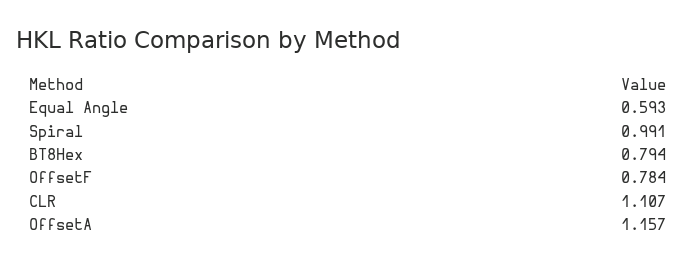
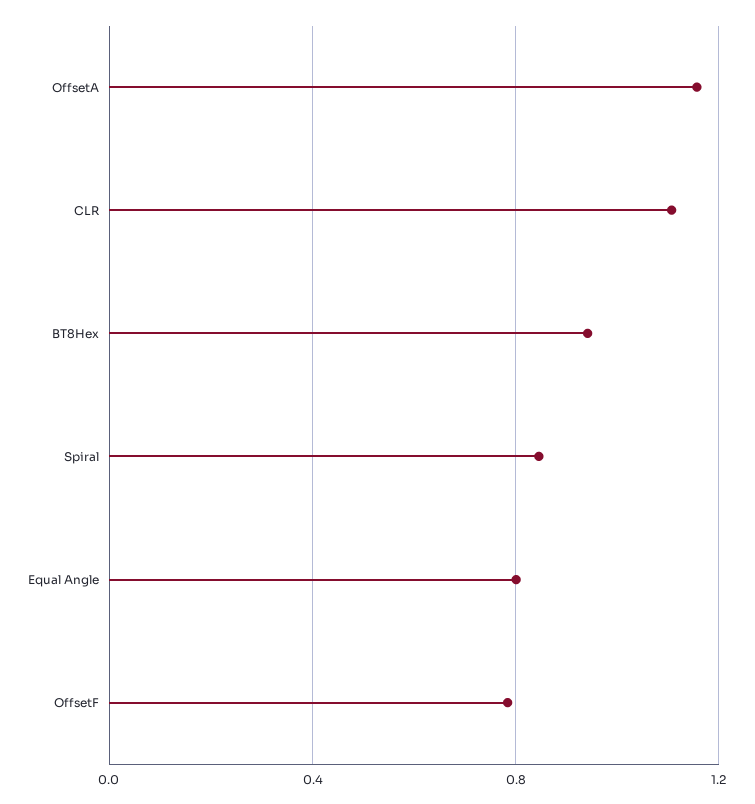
  {
-   "Equal Angle": 0.593,
+   "Equal Angle": 0.8,
-   "Spiral": 0.991,
+   "Spiral": 0.85,
-   "BT8Hex": 0.794,
+   "BT8Hex": 0.95,
    "OffsetF": 0.784,
    "CLR": 1.107,
    "OffsetA": 1.157
  }

